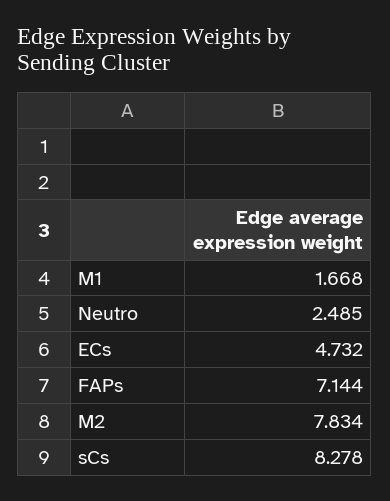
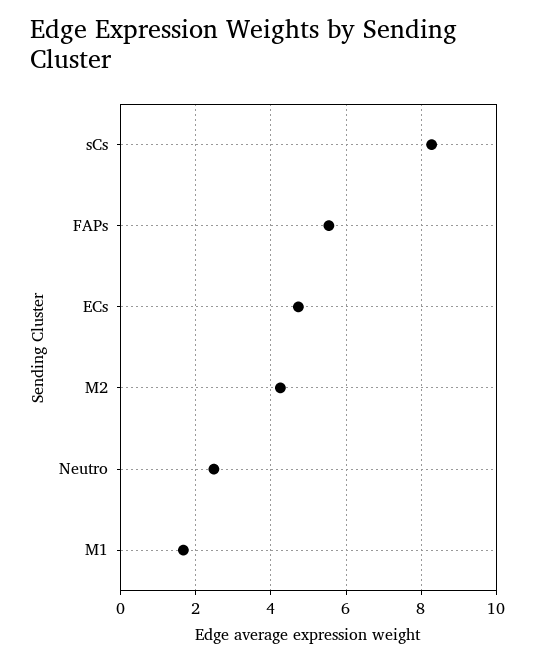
  {
    "M1": 1.668,
    "Neutro": 2.485,
    "ECs": 4.732,
-   "FAPs": 7.144,
+   "FAPs": 5.6,
-   "M2": 7.834,
+   "M2": 4.2,
    "sCs": 8.278
  }

